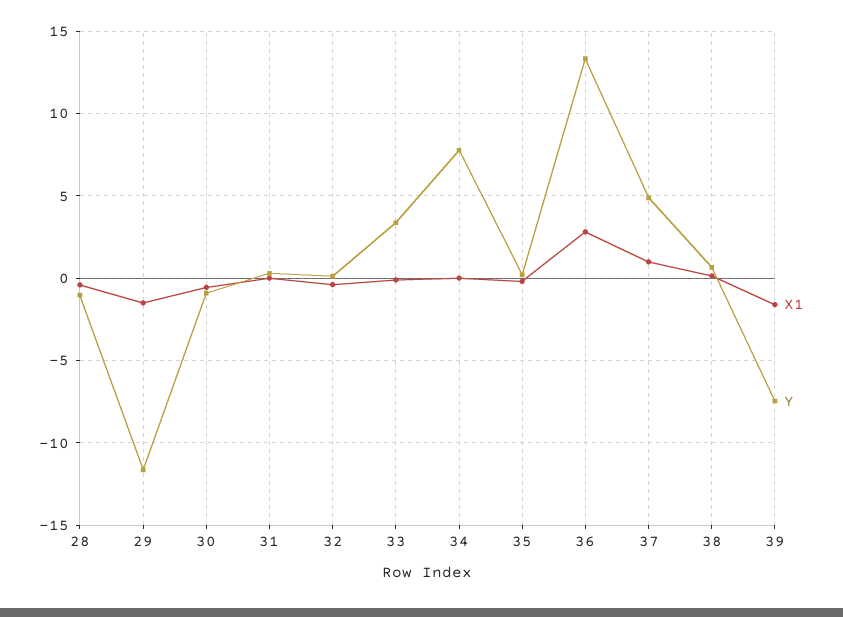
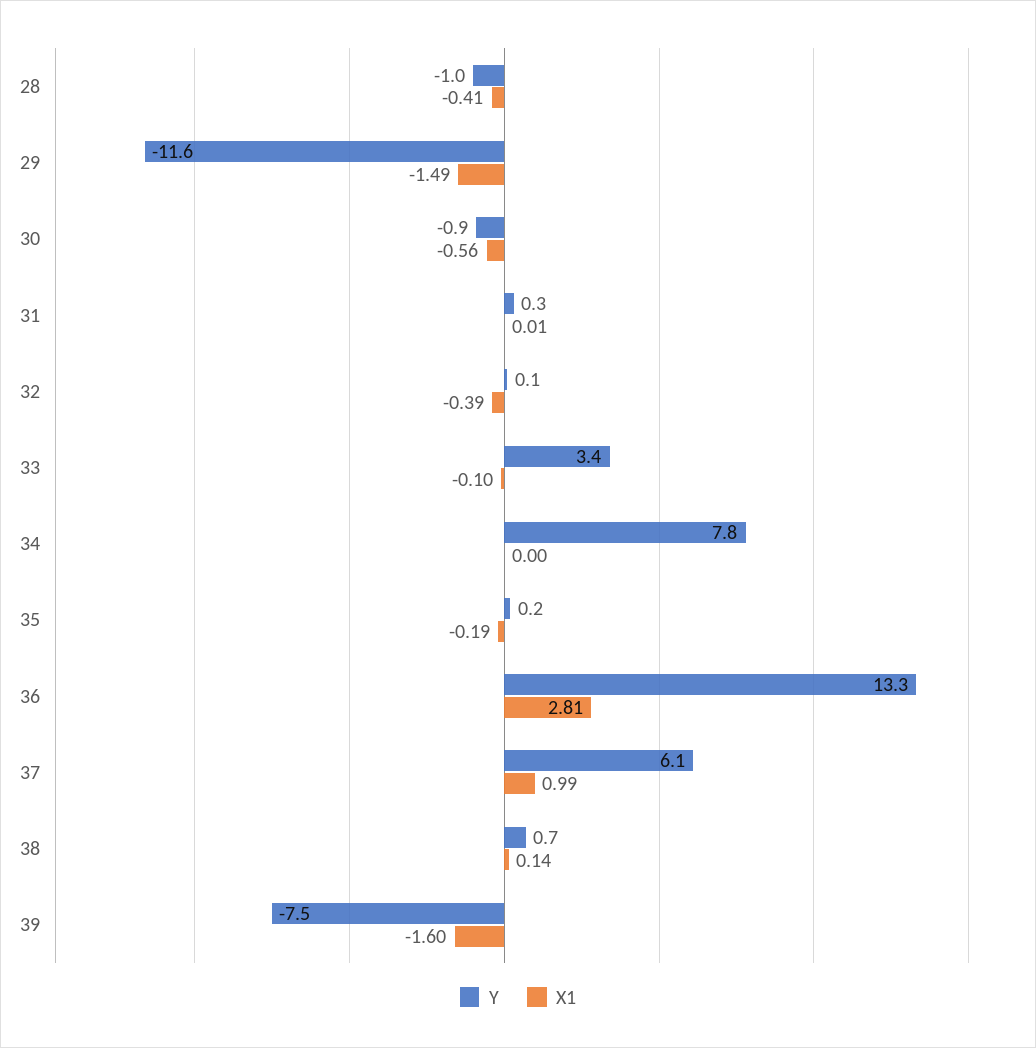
  {
    "X1": {
      "28": -0.41,
      "29": -1.49,
      "30": -0.56,
      "31": 0.01,
      "32": -0.39,
      "33": -0.1,
      "34": 0,
      "35": -0.19,
      "36": 2.81,
      "37": 0.99,
      "38": 0.14,
      "39": -1.6
    },
    "Y": {
      "28": -1,
      "29": -11.6,
      "30": -0.9,
      "31": 0.3,
      "32": 0.1,
      "33": 3.4,
      "34": 7.8,
      "35": 0.2,
      "36": 13.3,
-     "37": 5,
+     "37": 6.1,
      "38": 0.7,
      "39": -7.5
    }
  }

